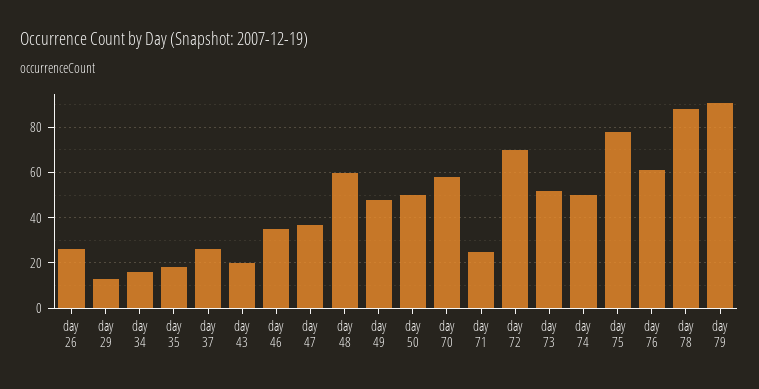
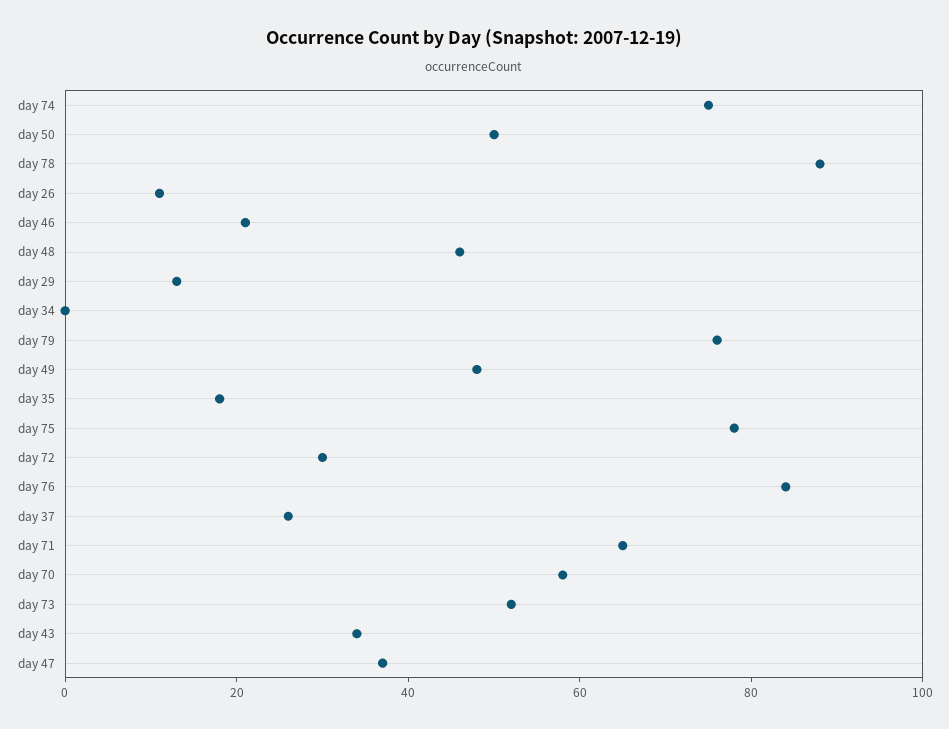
  {
-   "day 26": 25,
+   "day 26": 10,
    "day 29": 15,
-   "day 34": 15,
+   "day 34": 0,
    "day 35": 20,
    "day 37": 25,
-   "day 43": 20,
+   "day 43": 35,
-   "day 46": 35,
+   "day 46": 20,
    "day 47": 35,
-   "day 48": 60,
+   "day 48": 45,
    "day 49": 50,
    "day 50": 50,
    "day 70": 60,
-   "day 71": 25,
+   "day 71": 65,
-   "day 72": 70,
+   "day 72": 30,
    "day 73": 50,
-   "day 74": 50,
+   "day 74": 75,
    "day 75": 80,
-   "day 76": 60,
+   "day 76": 85,
    "day 78": 90,
-   "day 79": 90
+   "day 79": 75
  }

